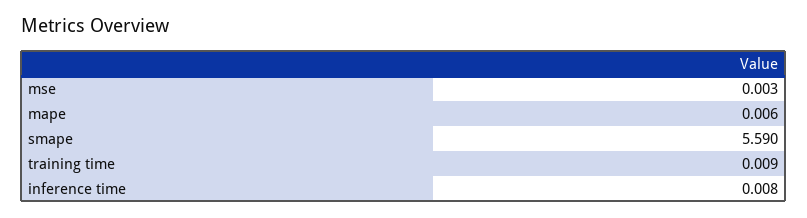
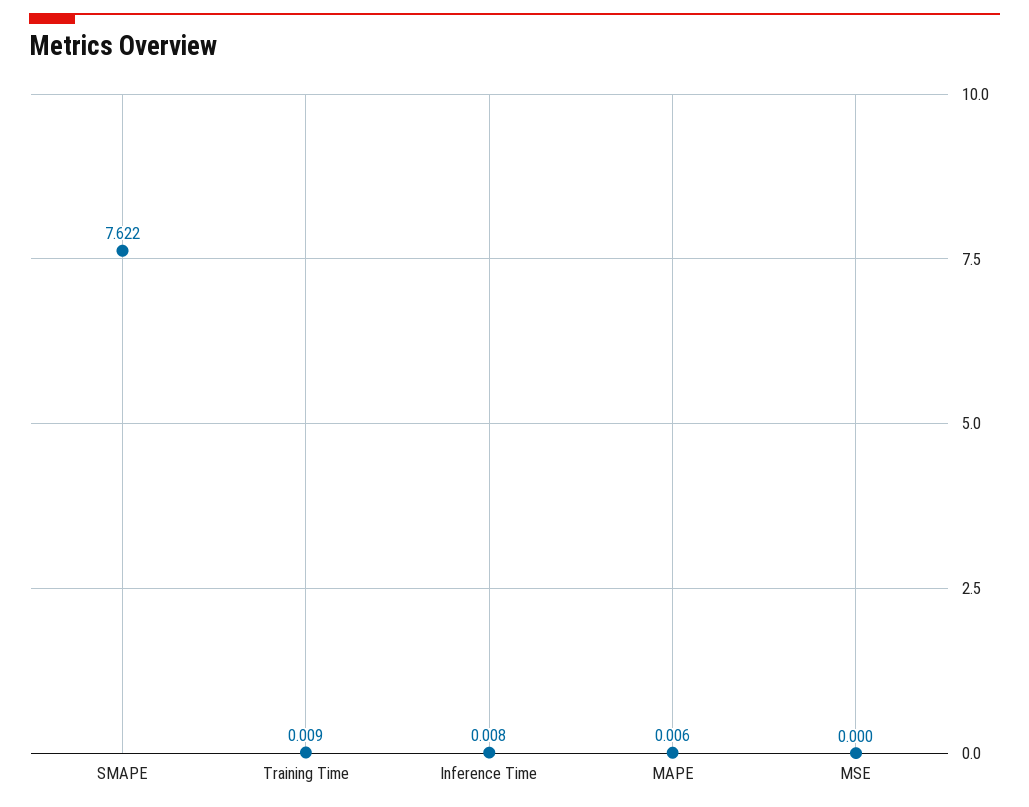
  {
-   "mse": 0.003,
+   "mse": 0,
    "mape": 0.006,
-   "smape": 5.59,
+   "smape": 7.622,
    "training time": 0.009,
    "inference time": 0.008
  }

